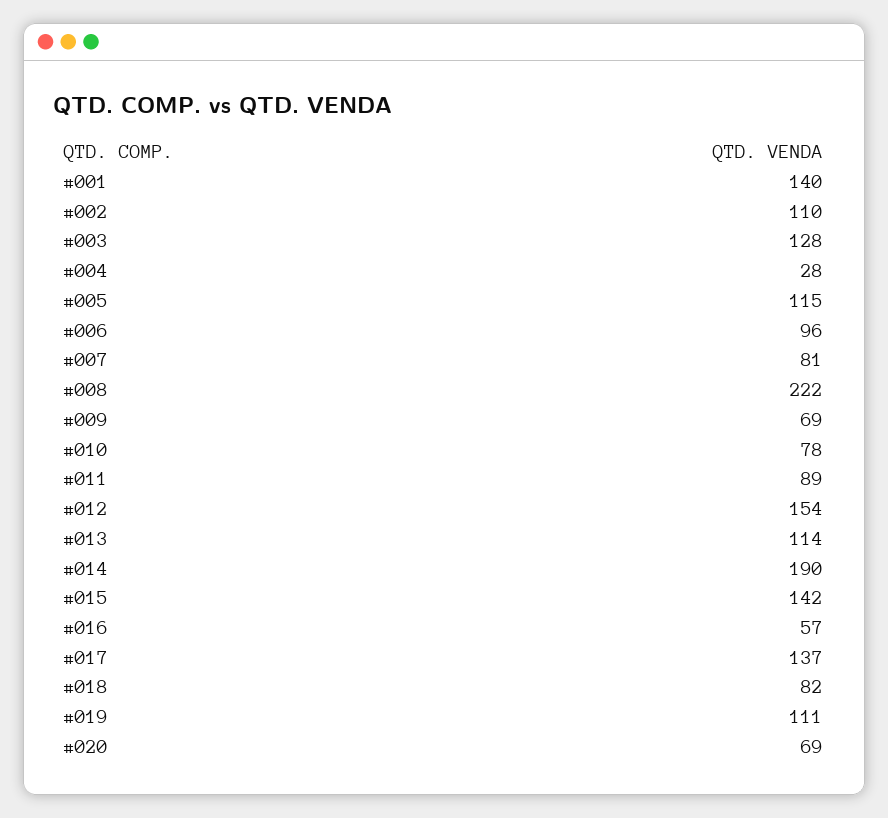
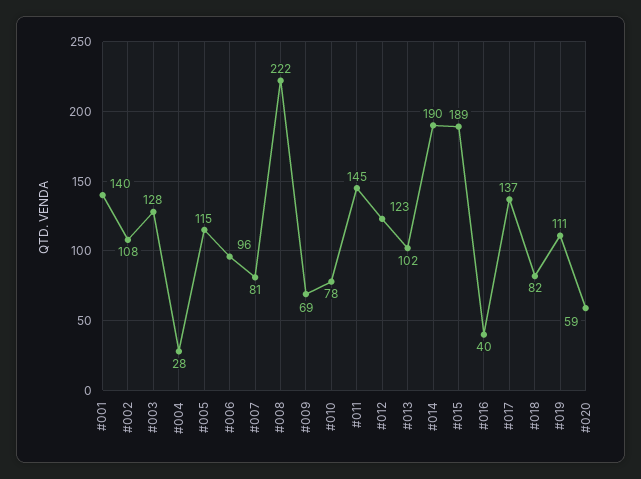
  {
    "#001": 140,
-   "#002": 110,
+   "#002": 108,
    "#003": 128,
    "#004": 28,
    "#005": 115,
    "#006": 96,
    "#007": 81,
    "#008": 222,
    "#009": 69,
    "#010": 78,
-   "#011": 89,
+   "#011": 145,
-   "#012": 154,
+   "#012": 123,
-   "#013": 114,
+   "#013": 102,
    "#014": 190,
-   "#015": 142,
+   "#015": 189,
-   "#016": 57,
+   "#016": 40,
    "#017": 137,
    "#018": 82,
    "#019": 111,
-   "#020": 69
+   "#020": 59
  }

